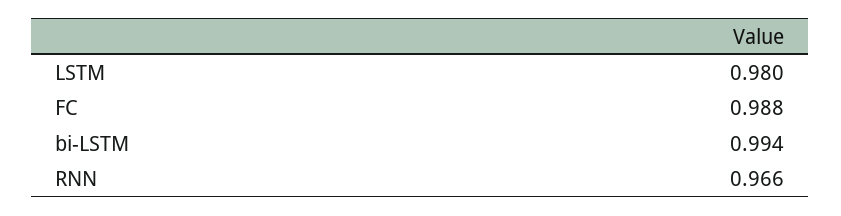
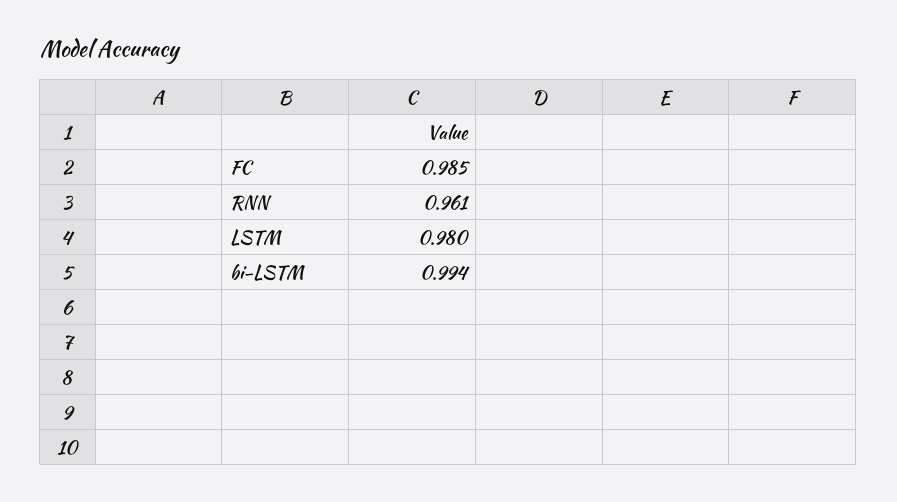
  {
    "LSTM": 0.98,
-   "FC": 0.988,
+   "FC": 0.985,
    "bi-LSTM": 0.994,
-   "RNN": 0.966
+   "RNN": 0.961
  }

